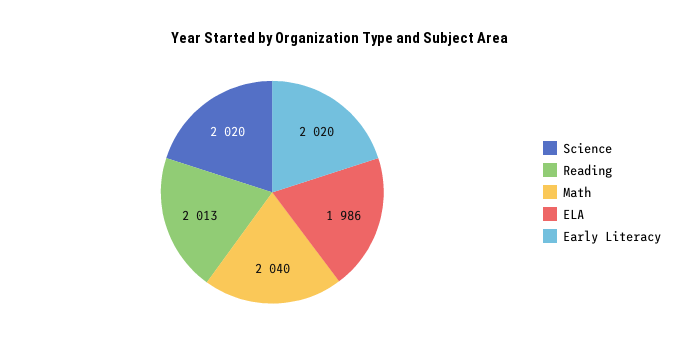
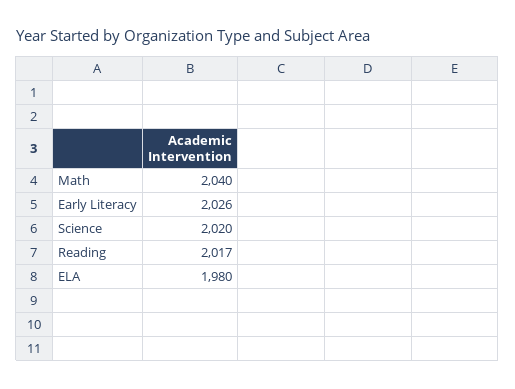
  {
    "Science": 2020,
-   "Reading": 2013,
+   "Reading": 2017,
    "Math": 2040,
-   "ELA": 1986,
+   "ELA": 1980,
-   "Early Literacy": 2020
+   "Early Literacy": 2026
  }

